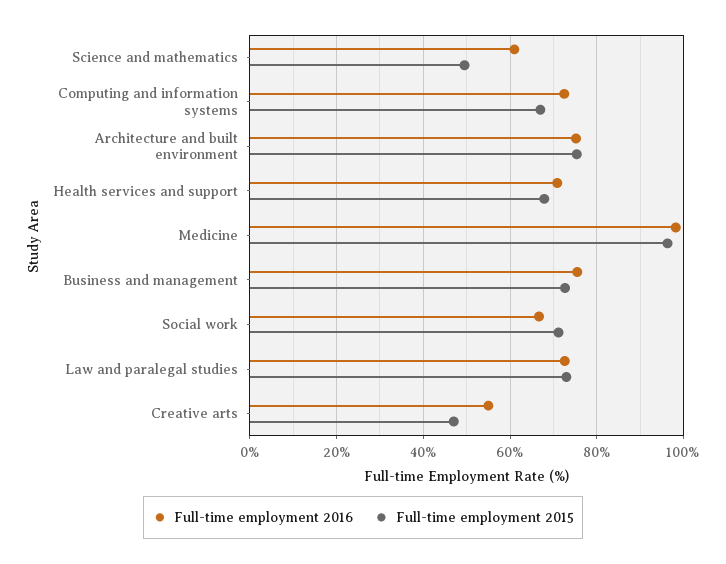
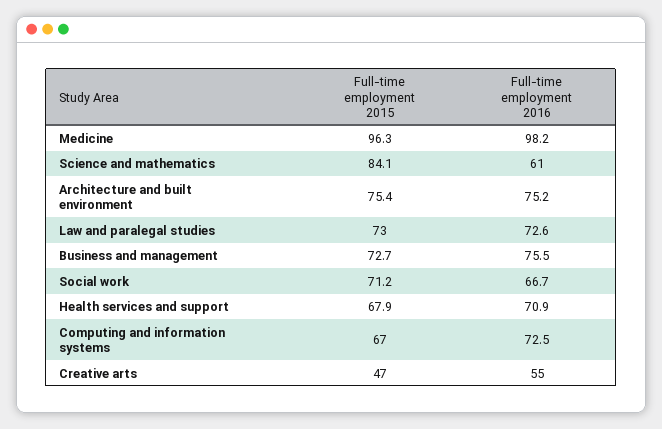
  {
    "Full-time employment 2016": {
      "Science and mathematics": 61,
      "Computing and information systems": 72.5,
      "Architecture and built environment": 75.2,
      "Health services and support": 70.9,
      "Medicine": 98.2,
      "Business and management": 75.5,
      "Social work": 66.7,
      "Law and paralegal studies": 72.6,
      "Creative arts": 55
    },
    "Full-time employment 2015": {
-     "Science and mathematics": 50,
+     "Science and mathematics": 84.1,
      "Computing and information systems": 67,
      "Architecture and built environment": 75.4,
      "Health services and support": 67.9,
      "Medicine": 96.3,
      "Business and management": 72.7,
      "Social work": 71.2,
      "Law and paralegal studies": 73,
      "Creative arts": 47
    }
  }

